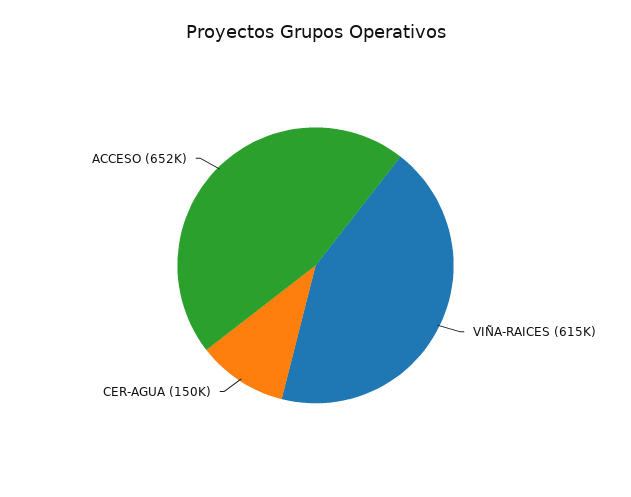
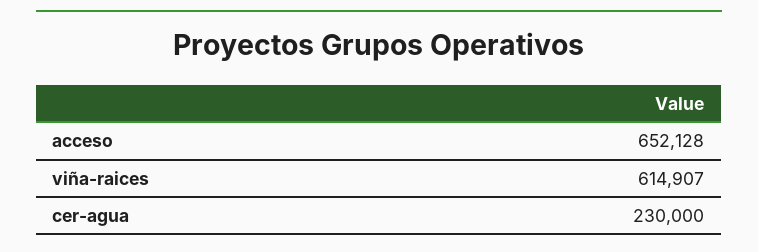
  {
    "VIÑA-RAICES": 614907,
-   "CER-AGUA": 150000,
+   "CER-AGUA": 230000,
    "ACCESO": 652128
  }

